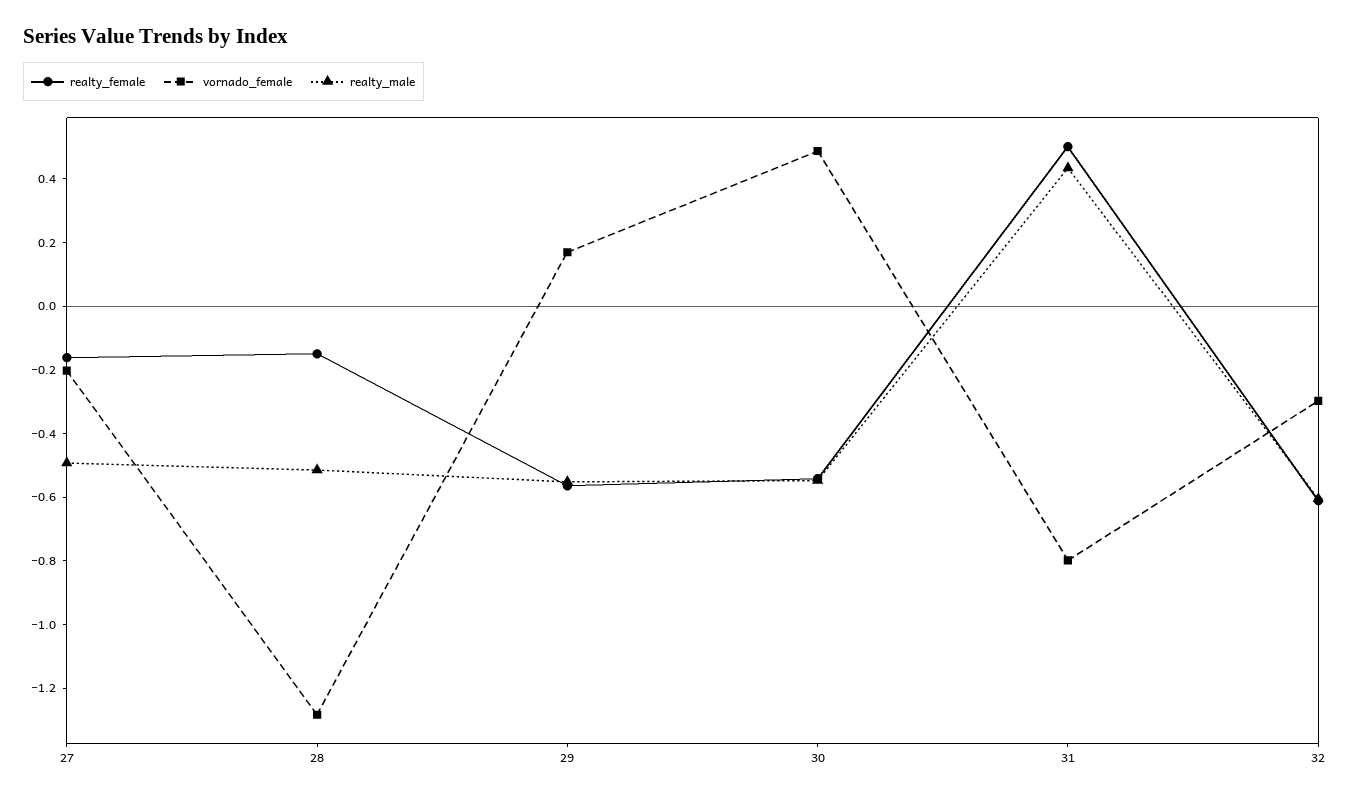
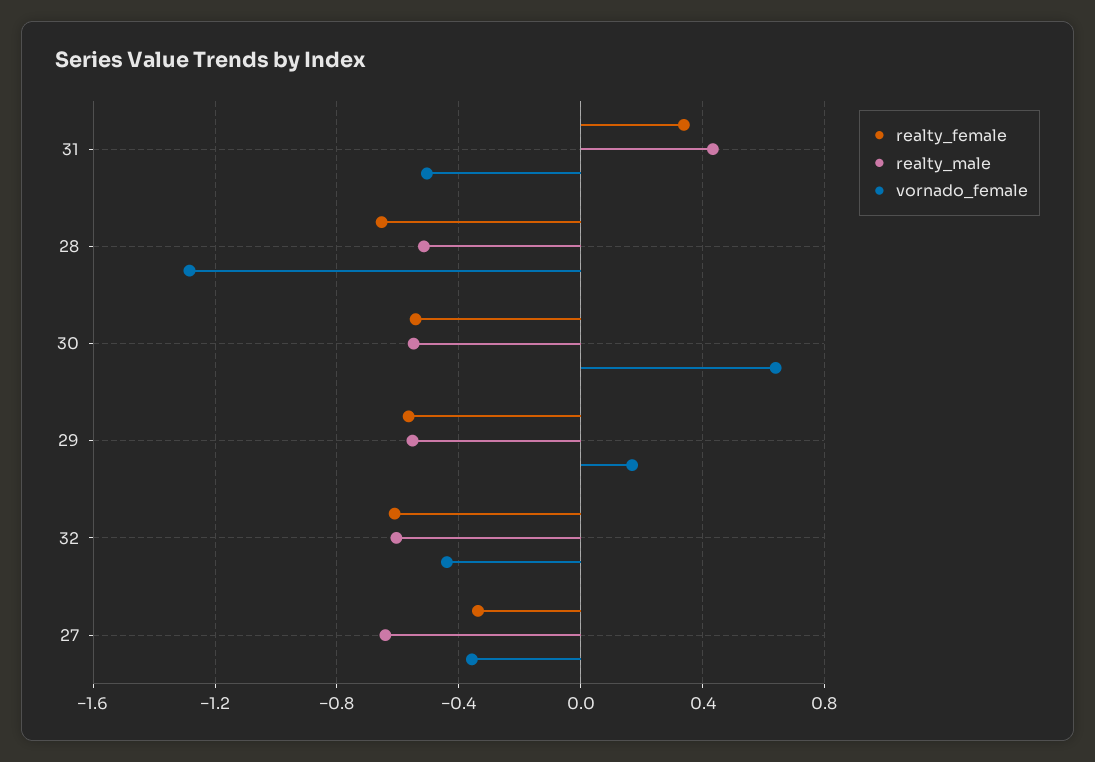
  {
    "realty_female": {
-     "27": -0.15,
+     "27": -0.35,
-     "28": -0.15,
+     "28": -0.65,
      "29": -0.55,
      "30": -0.55,
-     "31": 0.5,
+     "31": 0.35,
      "32": -0.6
    },
    "vornado_female": {
-     "27": -0.2,
+     "27": -0.35,
      "28": -1.3,
      "29": 0.15,
-     "30": 0.5,
+     "30": 0.65,
-     "31": -0.8,
+     "31": -0.5,
-     "32": -0.3
+     "32": -0.45
    },
    "realty_male": {
-     "27": -0.5,
+     "27": -0.65,
      "28": -0.5,
      "29": -0.55,
      "30": -0.55,
      "31": 0.45,
      "32": -0.6
    }
  }

